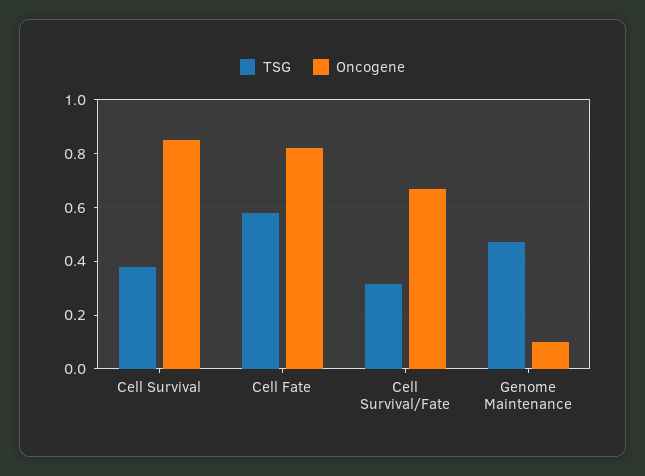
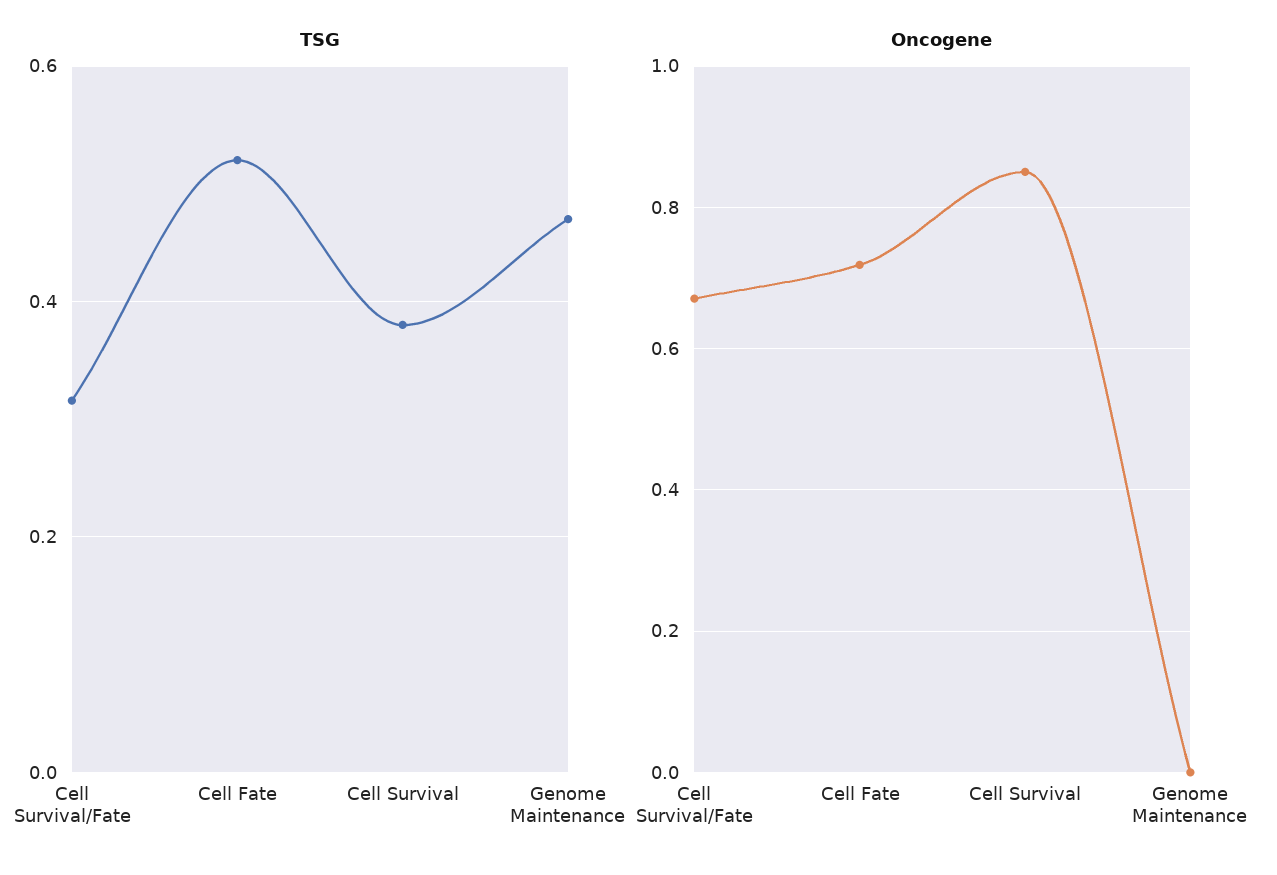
  {
    "TSG": {
      "Cell Survival": 0.38,
-     "Cell Fate": 0.575,
+     "Cell Fate": 0.52,
      "Cell Survival/Fate": 0.32,
      "Genome Maintenance": 0.48
    },
    "Oncogene": {
      "Cell Survival": 0.86,
-     "Cell Fate": 0.825,
+     "Cell Fate": 0.72,
      "Cell Survival/Fate": 0.68,
-     "Genome Maintenance": 0.1
+     "Genome Maintenance": 0
    }
  }

